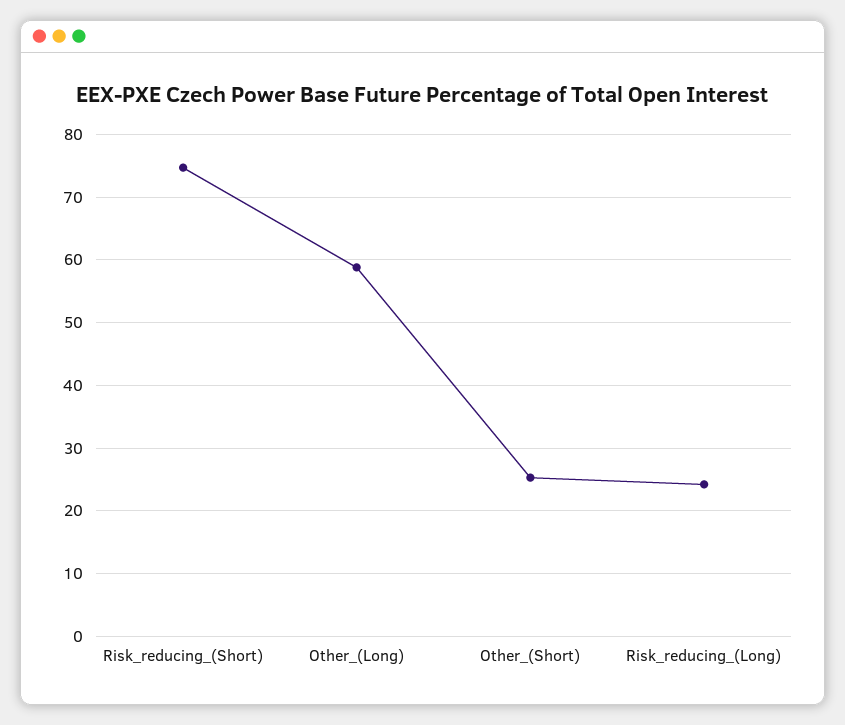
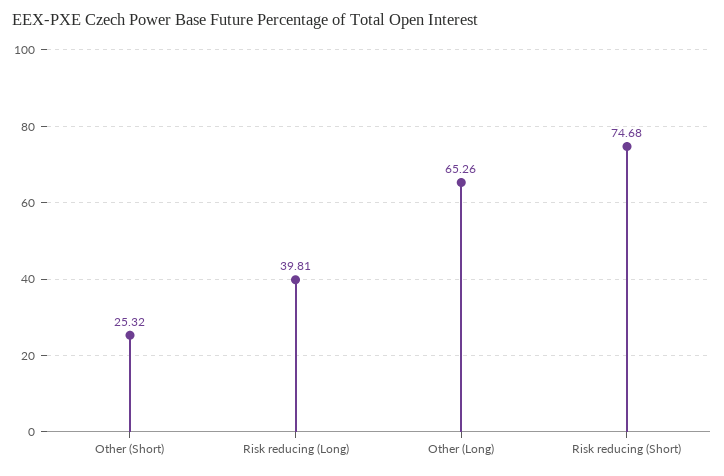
  {
    "Risk_reducing_(Short)": 74.68,
-   "Other_(Long)": 59,
+   "Other_(Long)": 65.26,
    "Other_(Short)": 25.32,
-   "Risk_reducing_(Long)": 24
+   "Risk_reducing_(Long)": 39.81
  }

